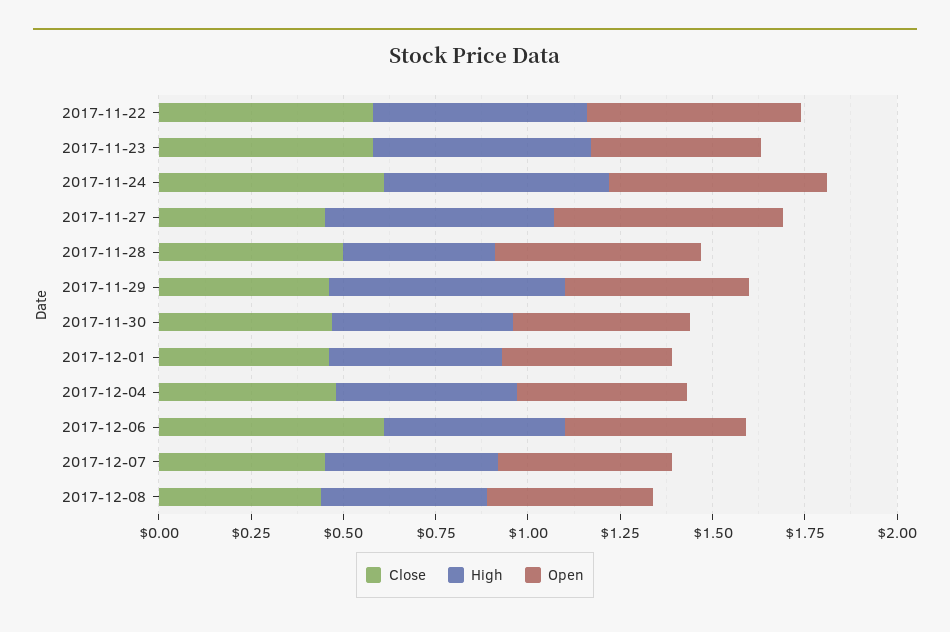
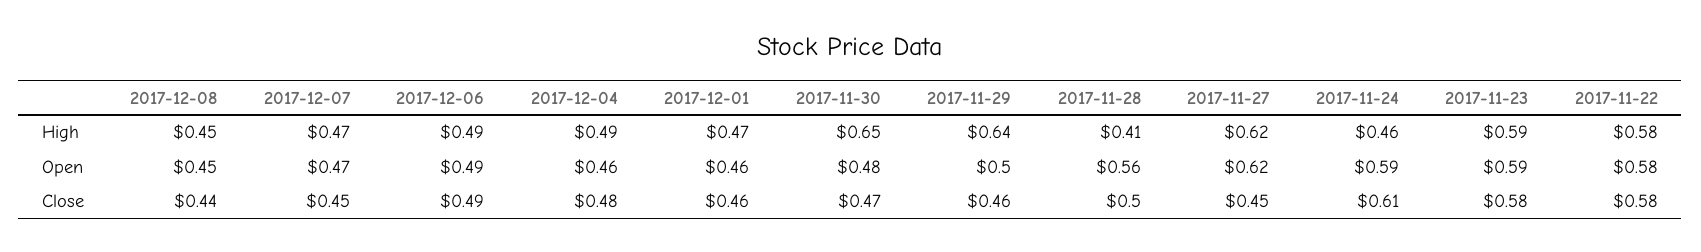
  {
    "Close": {
      "2017-11-22": 0.58,
      "2017-11-23": 0.58,
      "2017-11-24": 0.61,
      "2017-11-27": 0.45,
      "2017-11-28": 0.5,
      "2017-11-29": 0.46,
      "2017-11-30": 0.47,
      "2017-12-01": 0.46,
      "2017-12-04": 0.48,
-     "2017-12-06": 0.6,
+     "2017-12-06": 0.49,
      "2017-12-07": 0.45,
      "2017-12-08": 0.44
    },
    "High": {
      "2017-11-22": 0.58,
      "2017-11-23": 0.59,
-     "2017-11-24": 0.6,
+     "2017-11-24": 0.46,
      "2017-11-27": 0.62,
      "2017-11-28": 0.41,
      "2017-11-29": 0.64,
-     "2017-11-30": 0.5,
+     "2017-11-30": 0.65,
      "2017-12-01": 0.47,
      "2017-12-04": 0.49,
      "2017-12-06": 0.49,
      "2017-12-07": 0.47,
      "2017-12-08": 0.45
    },
    "Open": {
      "2017-11-22": 0.58,
-     "2017-11-23": 0.45,
+     "2017-11-23": 0.59,
      "2017-11-24": 0.59,
      "2017-11-27": 0.62,
      "2017-11-28": 0.56,
      "2017-11-29": 0.5,
      "2017-11-30": 0.48,
      "2017-12-01": 0.46,
      "2017-12-04": 0.46,
      "2017-12-06": 0.49,
      "2017-12-07": 0.47,
      "2017-12-08": 0.45
    }
  }

